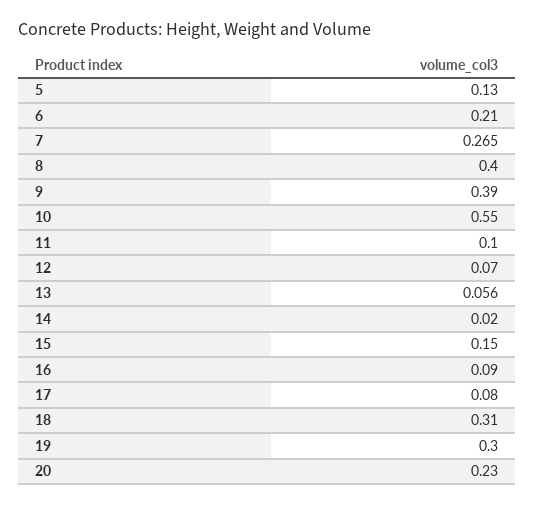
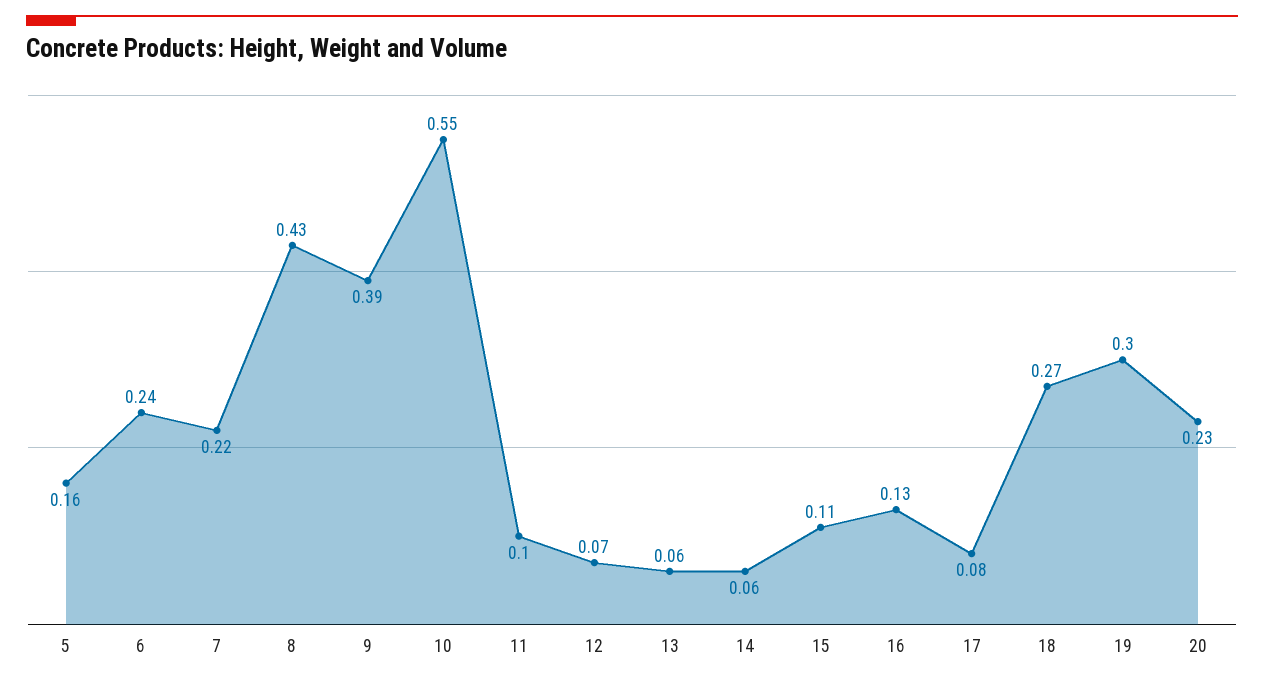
  {
-   "5": 0.13,
+   "5": 0.16,
-   "6": 0.21,
+   "6": 0.24,
-   "7": 0.265,
+   "7": 0.22,
-   "8": 0.4,
+   "8": 0.43,
    "9": 0.39,
    "10": 0.55,
    "11": 0.1,
    "12": 0.07,
    "13": 0.056,
-   "14": 0.02,
+   "14": 0.06,
-   "15": 0.15,
+   "15": 0.11,
-   "16": 0.09,
+   "16": 0.13,
    "17": 0.08,
-   "18": 0.31,
+   "18": 0.27,
    "19": 0.3,
    "20": 0.23
  }

